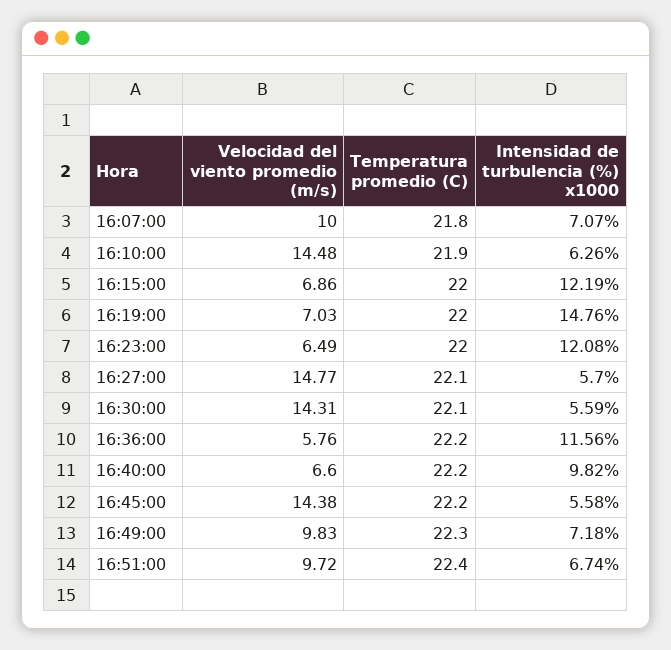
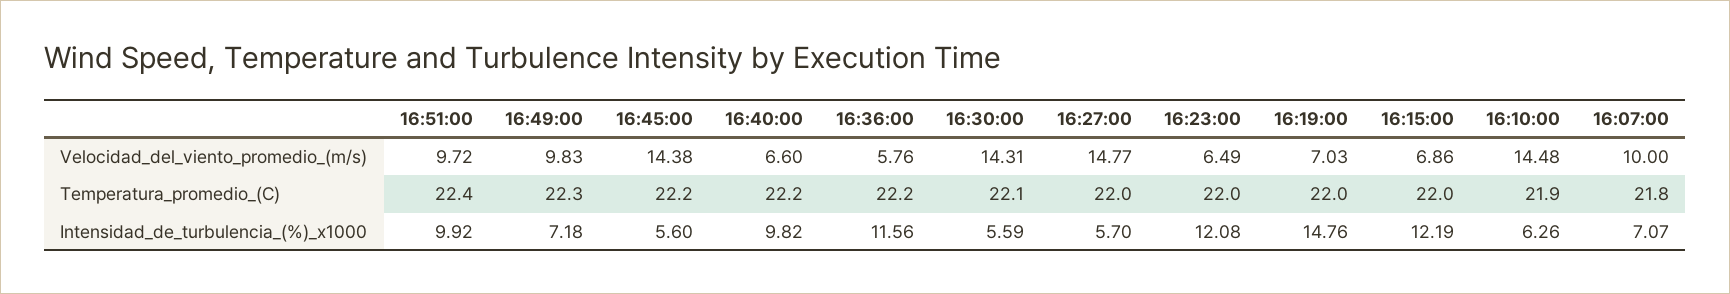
  {
    "Velocidad del viento promedio (m/s)": {
      "16:07:00": 10,
      "16:10:00": 14.48,
      "16:15:00": 6.86,
      "16:19:00": 7.03,
      "16:23:00": 6.49,
      "16:27:00": 14.77,
      "16:30:00": 14.31,
      "16:36:00": 5.76,
      "16:40:00": 6.6,
      "16:45:00": 14.38,
      "16:49:00": 9.83,
      "16:51:00": 9.72
    },
    "Temperatura promedio (C)": {
      "16:07:00": 21.8,
      "16:10:00": 21.9,
      "16:15:00": 22,
      "16:19:00": 22,
      "16:23:00": 22,
-     "16:27:00": 22.1,
+     "16:27:00": 22,
      "16:30:00": 22.1,
      "16:36:00": 22.2,
      "16:40:00": 22.2,
      "16:45:00": 22.2,
      "16:49:00": 22.3,
      "16:51:00": 22.4
    },
    "Intensidad de turbulencia (%) x1000": {
      "16:07:00": 7.07,
      "16:10:00": 6.26,
      "16:15:00": 12.19,
      "16:19:00": 14.76,
      "16:23:00": 12.08,
      "16:27:00": 5.7,
      "16:30:00": 5.59,
      "16:36:00": 11.56,
      "16:40:00": 9.82,
-     "16:45:00": 5.58,
+     "16:45:00": 5.6,
      "16:49:00": 7.18,
-     "16:51:00": 6.74
+     "16:51:00": 9.92
    }
  }

